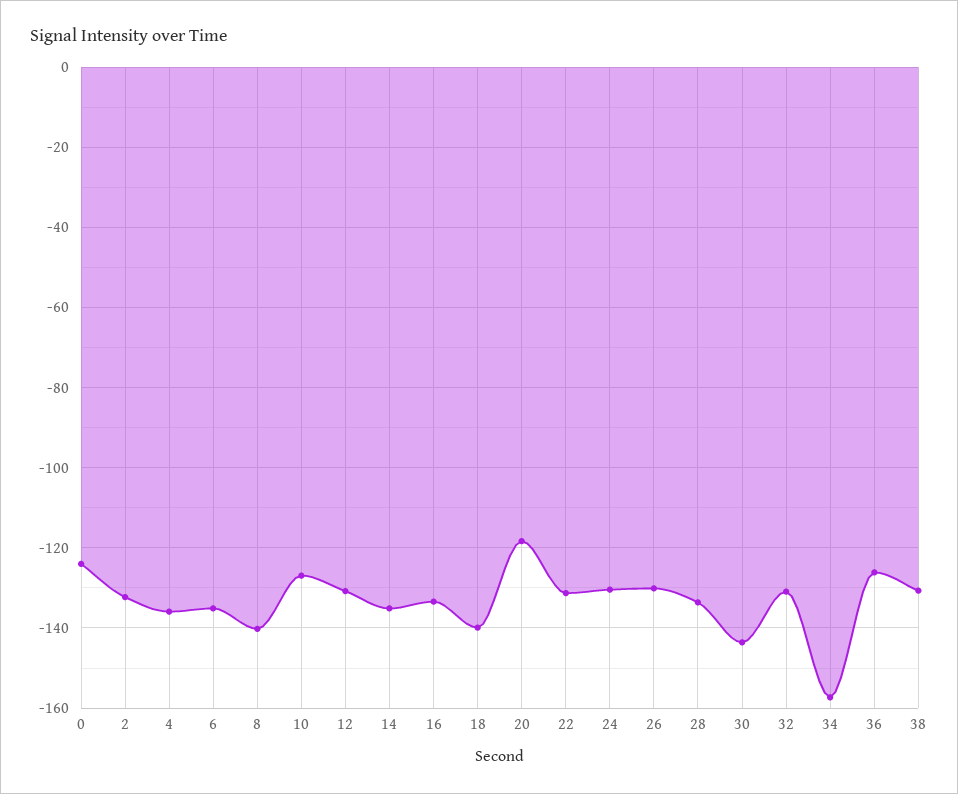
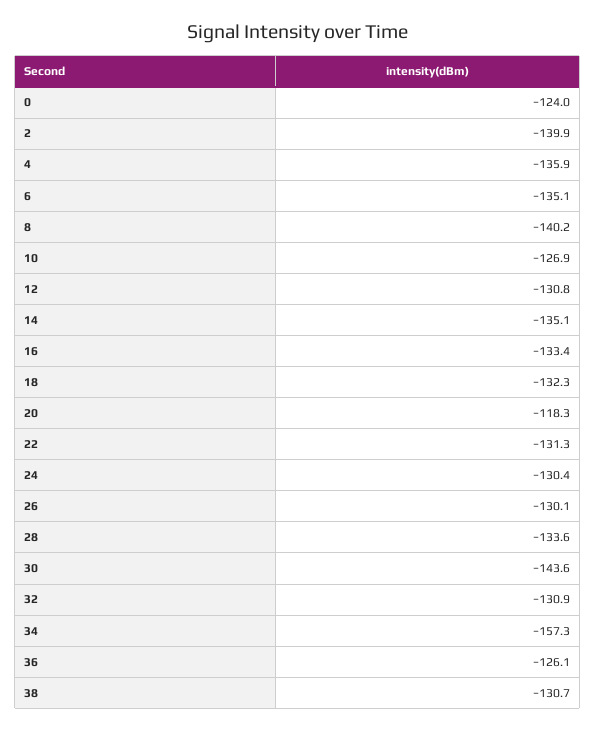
  {
    "0": -124,
-   "2": -132,
+   "2": -139.9,
    "4": -135.9,
    "6": -135.1,
    "8": -140.2,
    "10": -126.9,
    "12": -130.8,
    "14": -135.1,
    "16": -133.4,
-   "18": -140,
+   "18": -132.3,
    "20": -118.3,
    "22": -131.3,
    "24": -130.4,
    "26": -130.1,
    "28": -133.6,
    "30": -143.6,
    "32": -130.9,
    "34": -157.3,
    "36": -126.1,
    "38": -130.7
  }

